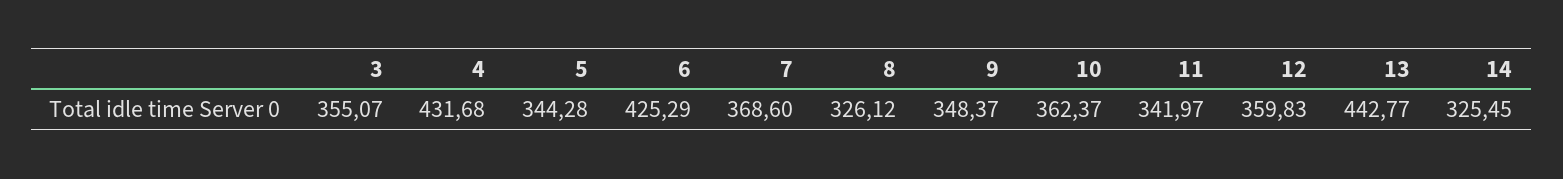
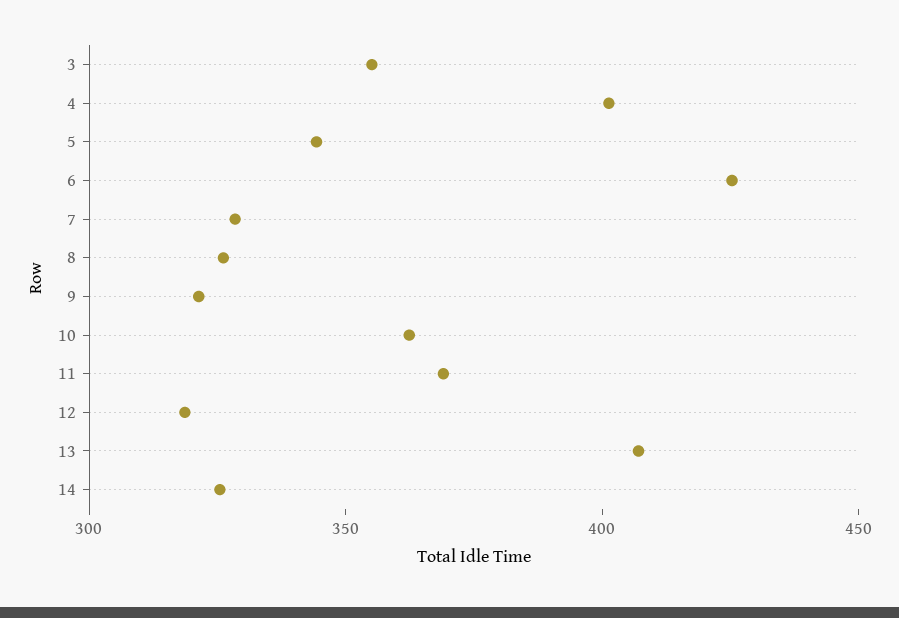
  {
    "3": 355.07,
-   "4": 431.68,
+   "4": 400,
    "5": 344.28,
    "6": 425.29,
-   "7": 368.6,
+   "7": 330,
    "8": 326.12,
-   "9": 348.37,
+   "9": 320,
    "10": 362.37,
-   "11": 341.97,
+   "11": 370,
-   "12": 359.83,
+   "12": 320,
-   "13": 442.77,
+   "13": 410,
    "14": 325.45
  }

